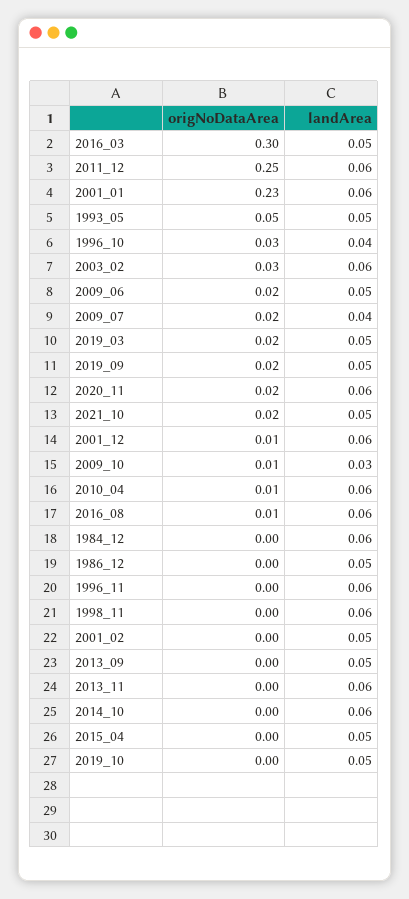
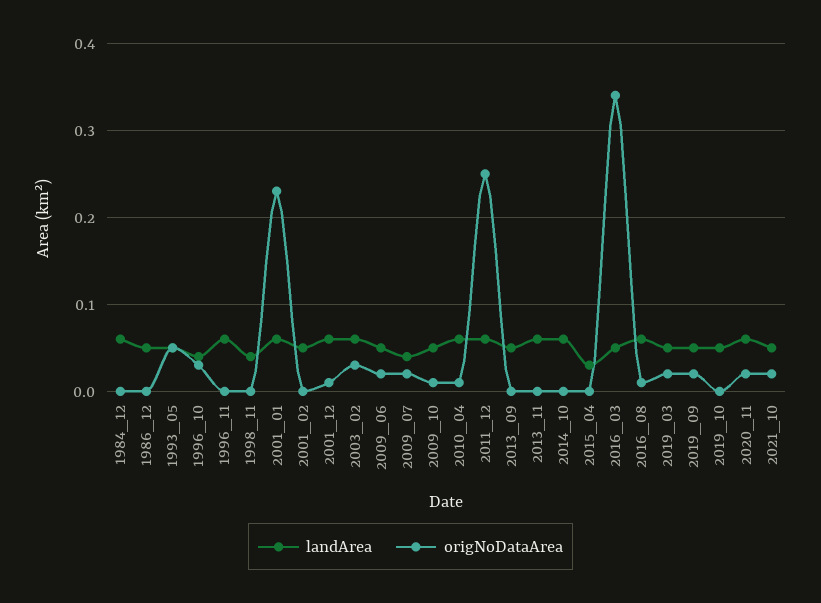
  {
    "origNoDataArea": {
-     "2016_03": 0.3,
+     "2016_03": 0.34,
      "2011_12": 0.25,
      "2001_01": 0.23,
      "1993_05": 0.05,
      "1996_10": 0.03,
      "2003_02": 0.03,
      "2009_06": 0.02,
      "2009_07": 0.02,
      "2019_03": 0.02,
      "2019_09": 0.02,
      "2020_11": 0.02,
      "2021_10": 0.02,
      "2001_12": 0.01,
      "2009_10": 0.01,
      "2010_04": 0.01,
      "2016_08": 0.01,
      "1984_12": 0,
      "1986_12": 0,
      "1996_11": 0,
      "1998_11": 0,
      "2001_02": 0,
      "2013_09": 0,
      "2013_11": 0,
      "2014_10": 0,
      "2015_04": 0,
      "2019_10": 0
    },
    "landArea": {
      "2016_03": 0.05,
      "2011_12": 0.06,
      "2001_01": 0.06,
      "1993_05": 0.05,
      "1996_10": 0.04,
      "2003_02": 0.06,
      "2009_06": 0.05,
      "2009_07": 0.04,
      "2019_03": 0.05,
      "2019_09": 0.05,
      "2020_11": 0.06,
      "2021_10": 0.05,
      "2001_12": 0.06,
-     "2009_10": 0.03,
+     "2009_10": 0.05,
      "2010_04": 0.06,
      "2016_08": 0.06,
      "1984_12": 0.06,
      "1986_12": 0.05,
      "1996_11": 0.06,
-     "1998_11": 0.06,
+     "1998_11": 0.04,
      "2001_02": 0.05,
      "2013_09": 0.05,
      "2013_11": 0.06,
      "2014_10": 0.06,
-     "2015_04": 0.05,
+     "2015_04": 0.03,
      "2019_10": 0.05
    }
  }

